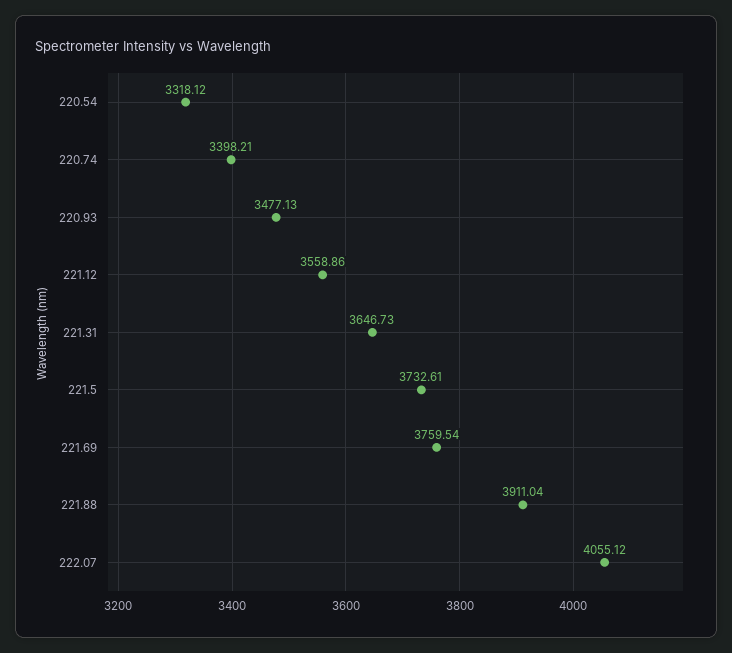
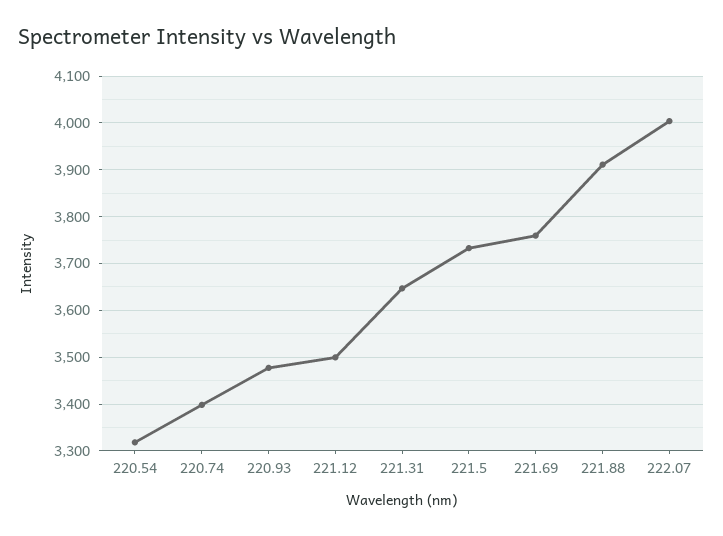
  {
    "220.54": 3318.12,
    "220.74": 3398.21,
    "220.93": 3477.13,
-   "221.12": 3558.86,
+   "221.12": 3500,
    "221.31": 3646.73,
    "221.5": 3732.61,
    "221.69": 3759.54,
    "221.88": 3911.04,
-   "222.07": 4055.12
+   "222.07": 4000
  }

